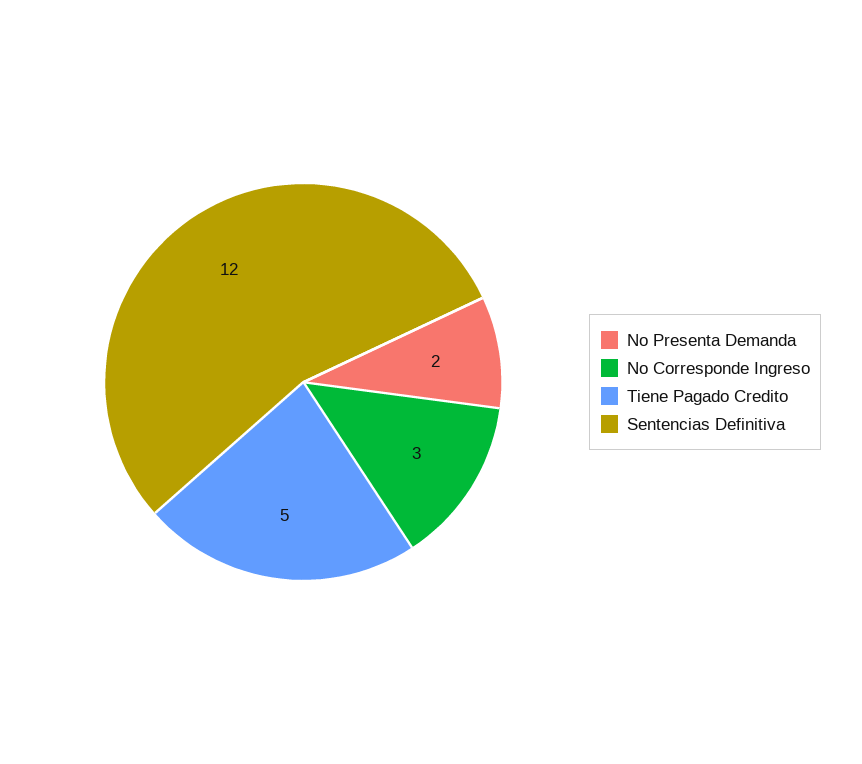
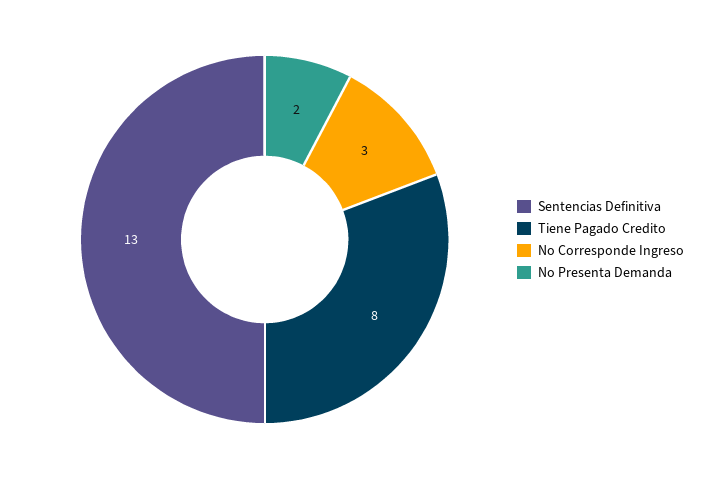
  {
    "No Presenta Demanda": 2,
    "No Corresponde Ingreso": 3,
-   "Tiene Pagado Credito": 5,
+   "Tiene Pagado Credito": 8,
-   "Sentencias Definitiva": 12
+   "Sentencias Definitiva": 13
  }

